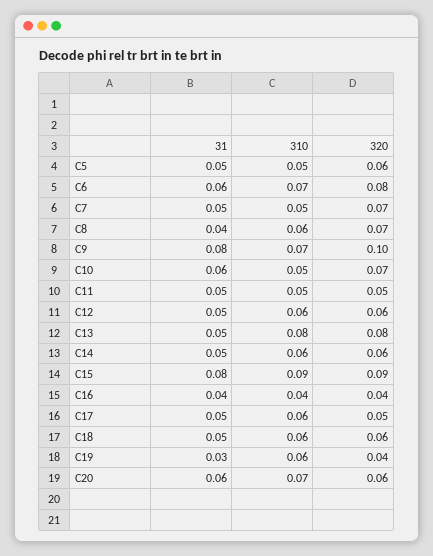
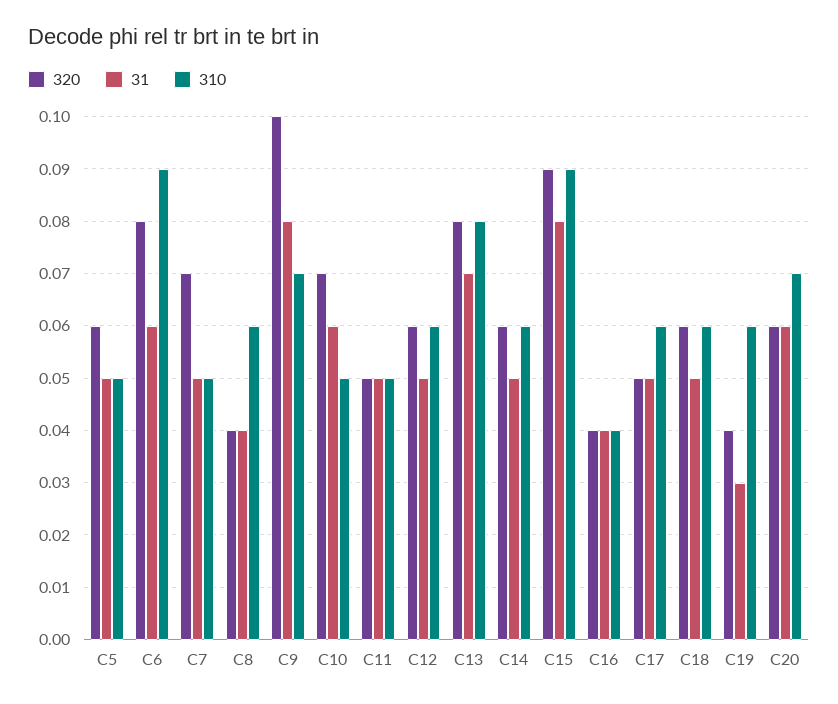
  {
    "31": {
      "C5": 0.05,
      "C6": 0.06,
      "C7": 0.05,
      "C8": 0.04,
      "C9": 0.08,
      "C10": 0.06,
      "C11": 0.05,
      "C12": 0.05,
-     "C13": 0.05,
+     "C13": 0.07,
      "C14": 0.05,
      "C15": 0.08,
      "C16": 0.04,
      "C17": 0.05,
      "C18": 0.05,
      "C19": 0.03,
      "C20": 0.06
    },
    "310": {
      "C5": 0.05,
-     "C6": 0.07,
+     "C6": 0.09,
      "C7": 0.05,
      "C8": 0.06,
      "C9": 0.07,
      "C10": 0.05,
      "C11": 0.05,
      "C12": 0.06,
      "C13": 0.08,
      "C14": 0.06,
      "C15": 0.09,
      "C16": 0.04,
      "C17": 0.06,
      "C18": 0.06,
      "C19": 0.06,
      "C20": 0.07
    },
    "320": {
      "C5": 0.06,
      "C6": 0.08,
      "C7": 0.07,
-     "C8": 0.07,
+     "C8": 0.04,
      "C9": 0.1,
      "C10": 0.07,
      "C11": 0.05,
      "C12": 0.06,
      "C13": 0.08,
      "C14": 0.06,
      "C15": 0.09,
      "C16": 0.04,
      "C17": 0.05,
      "C18": 0.06,
      "C19": 0.04,
      "C20": 0.06
    }
  }

